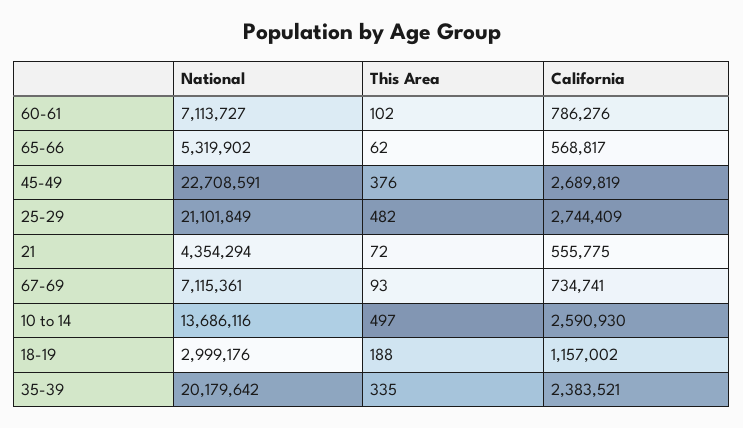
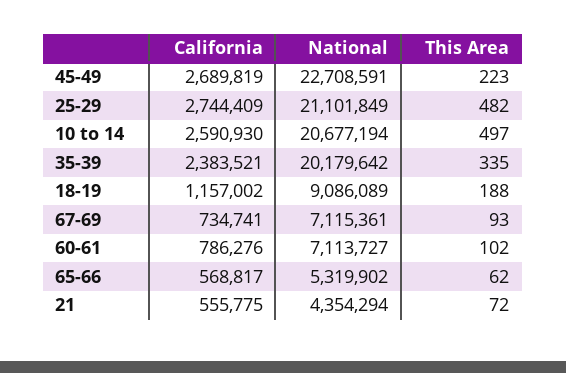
  {
    "National": {
      "60-61": 7113727,
      "65-66": 5319902,
      "45-49": 22708591,
      "25-29": 21101849,
      "21": 4354294,
      "67-69": 7115361,
-     "10 to 14": 13686116,
+     "10 to 14": 20677194,
-     "18-19": 2999176,
+     "18-19": 9086089,
      "35-39": 20179642
    },
    "This Area": {
      "60-61": 102,
      "65-66": 62,
-     "45-49": 376,
+     "45-49": 223,
      "25-29": 482,
      "21": 72,
      "67-69": 93,
      "10 to 14": 497,
      "18-19": 188,
      "35-39": 335
    },
    "California": {
      "60-61": 786276,
      "65-66": 568817,
      "45-49": 2689819,
      "25-29": 2744409,
      "21": 555775,
      "67-69": 734741,
      "10 to 14": 2590930,
      "18-19": 1157002,
      "35-39": 2383521
    }
  }

